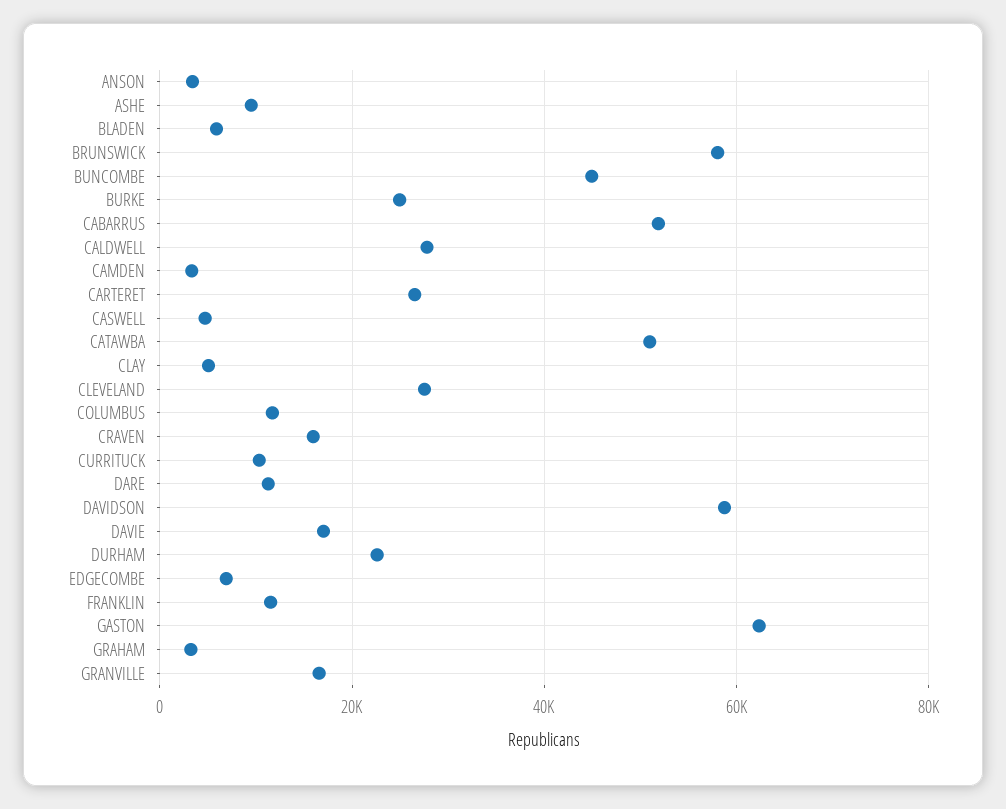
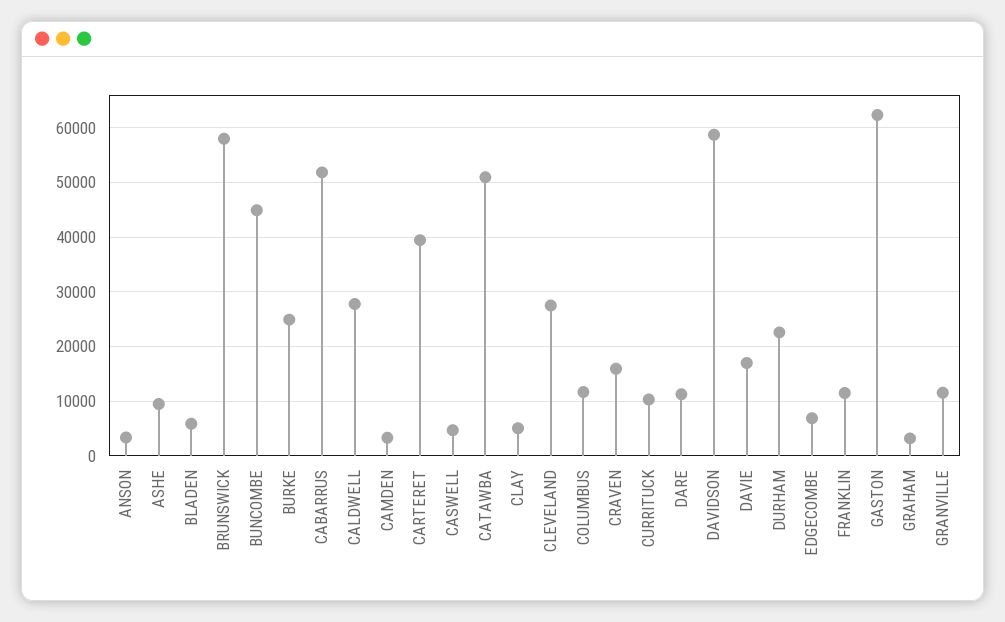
  {
    "ANSON": 4000,
    "ASHE": 10000,
    "BLADEN": 6000,
    "BRUNSWICK": 58000,
    "BUNCOMBE": 44000,
    "BURKE": 24000,
    "CABARRUS": 52000,
    "CALDWELL": 28000,
    "CAMDEN": 4000,
-   "CARTERET": 26000,
+   "CARTERET": 40000,
    "CASWELL": 4000,
    "CATAWBA": 50000,
    "CLAY": 6000,
    "CLEVELAND": 28000,
    "COLUMBUS": 12000,
    "CRAVEN": 16000,
    "CURRITUCK": 10000,
    "DARE": 12000,
    "DAVIDSON": 58000,
    "DAVIE": 18000,
    "DURHAM": 22000,
    "EDGECOMBE": 6000,
    "FRANKLIN": 12000,
    "GASTON": 62000,
    "GRAHAM": 4000,
-   "GRANVILLE": 16000
+   "GRANVILLE": 12000
  }

